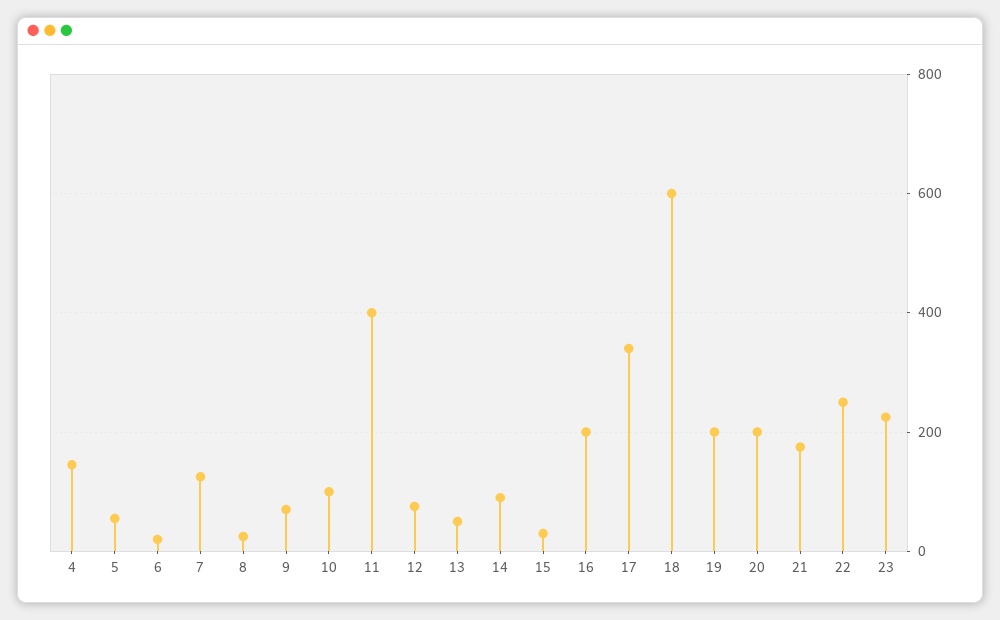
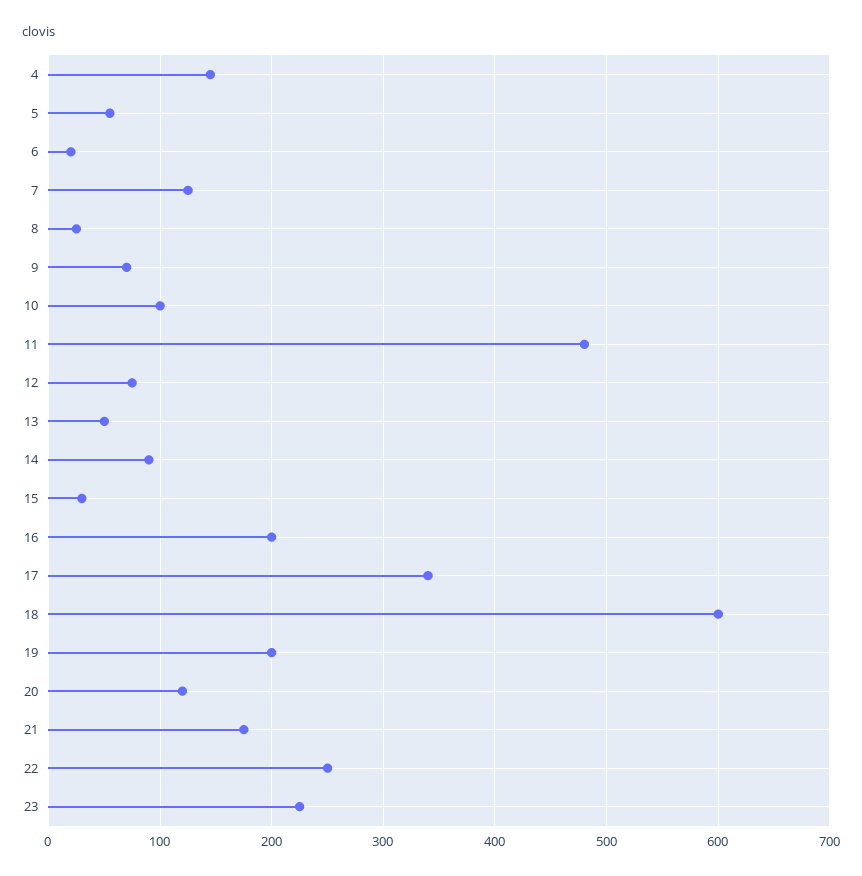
  {
    "4": 150,
    "5": 60,
    "6": 20,
    "7": 130,
    "8": 30,
    "9": 70,
    "10": 100,
-   "11": 400,
+   "11": 480,
    "12": 80,
    "13": 50,
    "14": 90,
    "15": 30,
    "16": 200,
    "17": 340,
    "18": 600,
    "19": 200,
-   "20": 200,
+   "20": 120,
    "21": 180,
    "22": 250,
    "23": 230
  }

